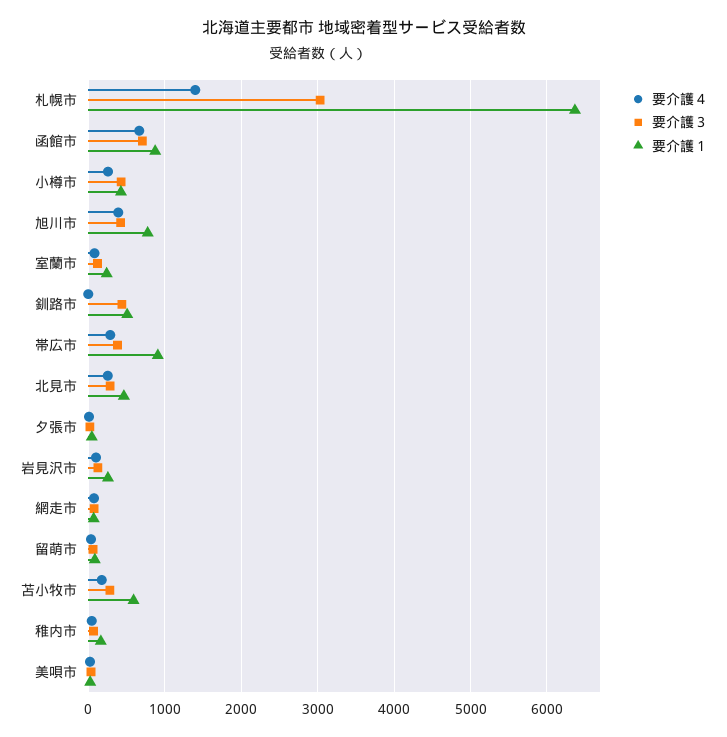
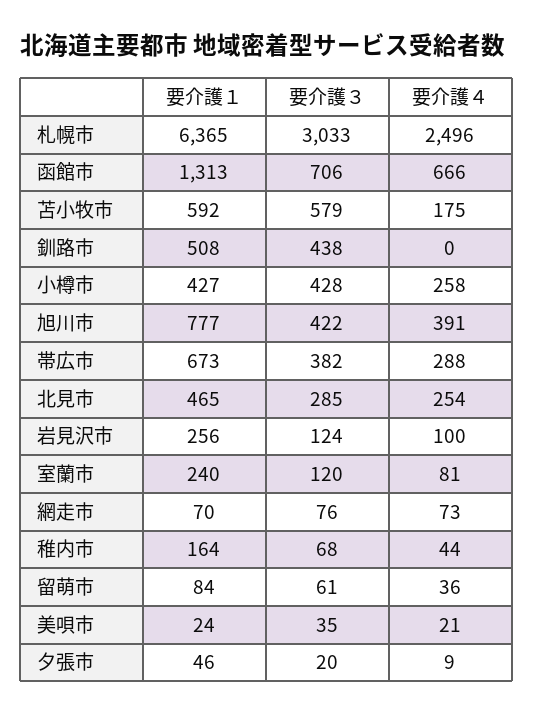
  {
    "要介護４": {
-     "札幌市": 1400,
+     "札幌市": 2496,
      "函館市": 666,
      "小樽市": 258,
      "旭川市": 391,
      "室蘭市": 81,
      "釧路市": 0,
      "帯広市": 288,
      "北見市": 254,
      "夕張市": 9,
      "岩見沢市": 100,
      "網走市": 73,
      "留萌市": 36,
      "苫小牧市": 175,
      "稚内市": 44,
      "美唄市": 21
    },
    "要介護３": {
      "札幌市": 3033,
      "函館市": 706,
      "小樽市": 428,
      "旭川市": 422,
      "室蘭市": 120,
      "釧路市": 438,
      "帯広市": 382,
      "北見市": 285,
      "夕張市": 20,
      "岩見沢市": 124,
      "網走市": 76,
      "留萌市": 61,
-     "苫小牧市": 300,
+     "苫小牧市": 579,
      "稚内市": 68,
      "美唄市": 35
    },
    "要介護１": {
      "札幌市": 6365,
-     "函館市": 900,
+     "函館市": 1313,
      "小樽市": 427,
      "旭川市": 777,
      "室蘭市": 240,
      "釧路市": 508,
-     "帯広市": 900,
+     "帯広市": 673,
      "北見市": 465,
      "夕張市": 46,
      "岩見沢市": 256,
      "網走市": 70,
      "留萌市": 84,
      "苫小牧市": 592,
      "稚内市": 164,
      "美唄市": 24
    }
  }

